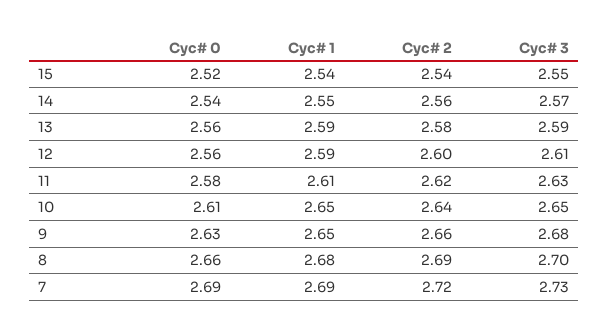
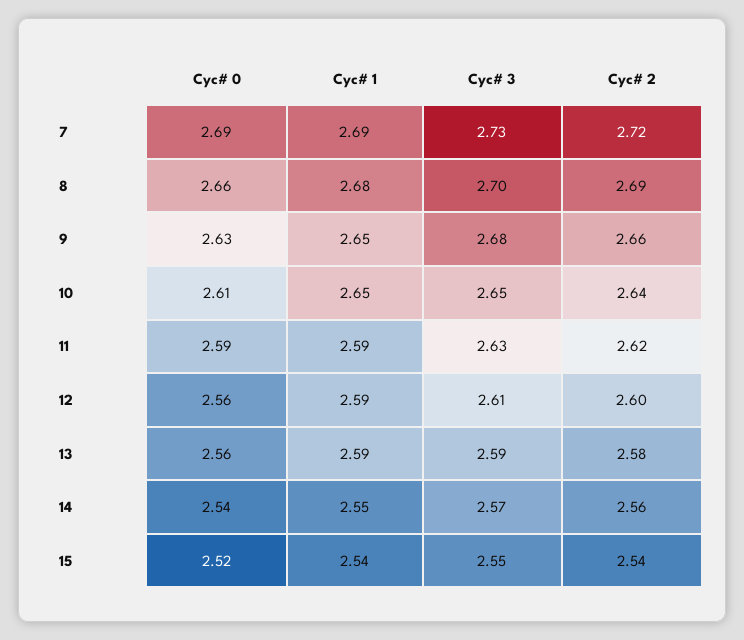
  {
    "Cyc# 0": {
      "15": 2.52,
      "14": 2.54,
      "13": 2.56,
      "12": 2.56,
-     "11": 2.58,
+     "11": 2.59,
      "10": 2.61,
      "9": 2.63,
      "8": 2.66,
      "7": 2.69
    },
    "Cyc# 1": {
      "15": 2.54,
      "14": 2.55,
      "13": 2.59,
      "12": 2.59,
-     "11": 2.61,
+     "11": 2.59,
      "10": 2.65,
      "9": 2.65,
      "8": 2.68,
      "7": 2.69
    },
    "Cyc# 2": {
      "15": 2.54,
      "14": 2.56,
      "13": 2.58,
      "12": 2.6,
      "11": 2.62,
      "10": 2.64,
      "9": 2.66,
      "8": 2.69,
      "7": 2.72
    },
    "Cyc# 3": {
      "15": 2.55,
      "14": 2.57,
      "13": 2.59,
      "12": 2.61,
      "11": 2.63,
      "10": 2.65,
      "9": 2.68,
      "8": 2.7,
      "7": 2.73
    }
  }

